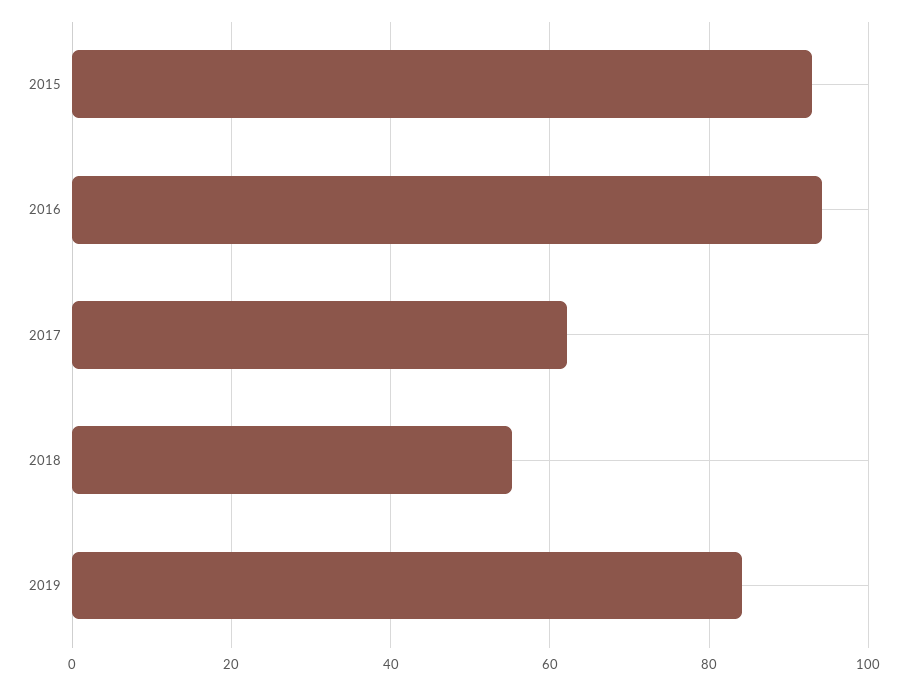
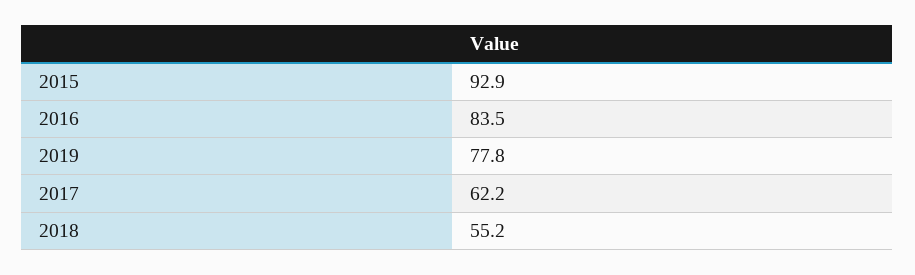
  {
    "2015": 92.9,
-   "2016": 94,
+   "2016": 83.5,
    "2017": 62.2,
    "2018": 55.2,
-   "2019": 84
+   "2019": 77.8
  }

